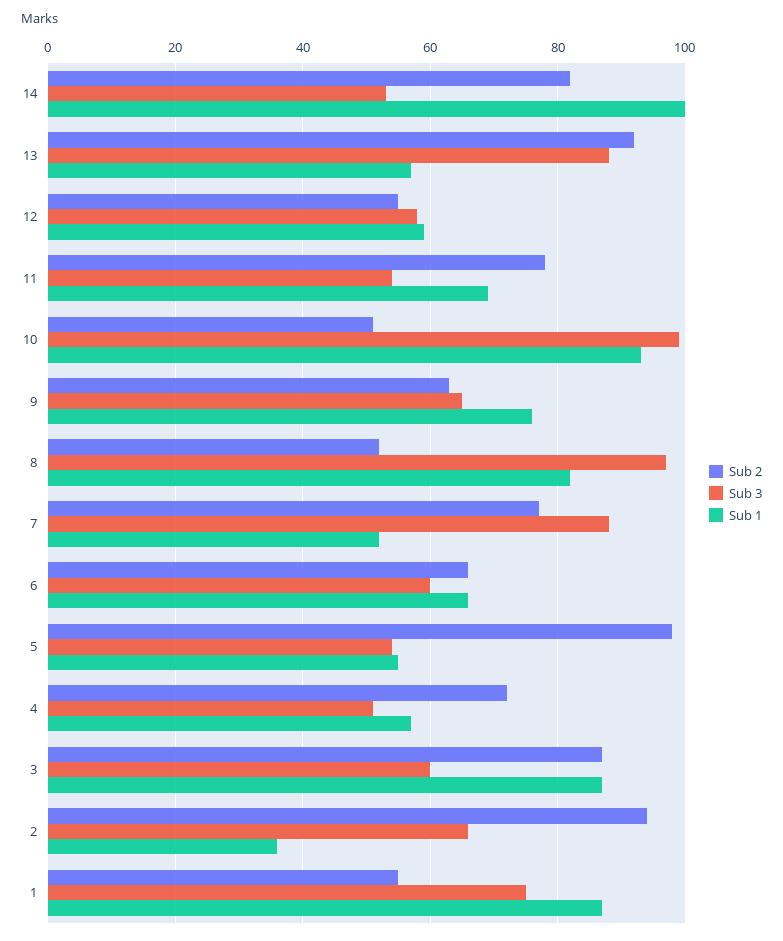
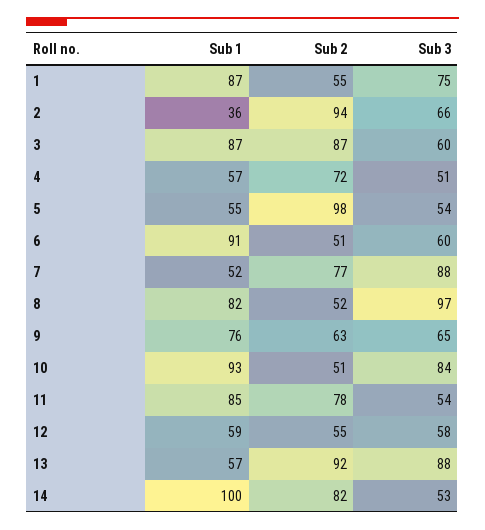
  {
    "Sub 2": {
      "14": 82,
      "13": 92,
      "12": 55,
      "11": 78,
      "10": 51,
      "9": 63,
      "8": 52,
      "7": 77,
-     "6": 65,
+     "6": 51,
      "5": 98,
      "4": 72,
      "3": 87,
      "2": 94,
      "1": 55
    },
    "Sub 3": {
      "14": 53,
      "13": 88,
      "12": 58,
      "11": 54,
-     "10": 100,
+     "10": 84,
      "9": 65,
      "8": 97,
      "7": 88,
      "6": 60,
      "5": 54,
      "4": 51,
      "3": 60,
      "2": 66,
      "1": 75
    },
    "Sub 1": {
      "14": 100,
      "13": 57,
      "12": 59,
-     "11": 70,
+     "11": 85,
      "10": 93,
      "9": 76,
      "8": 82,
      "7": 52,
-     "6": 65,
+     "6": 91,
      "5": 55,
      "4": 57,
      "3": 87,
      "2": 36,
      "1": 87
    }
  }

